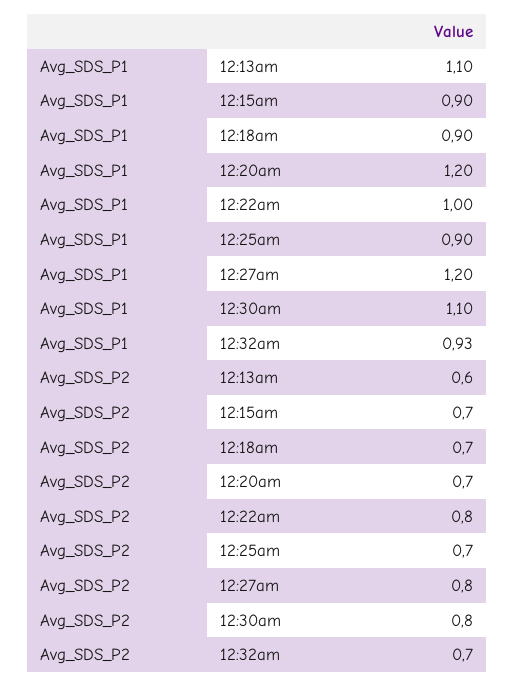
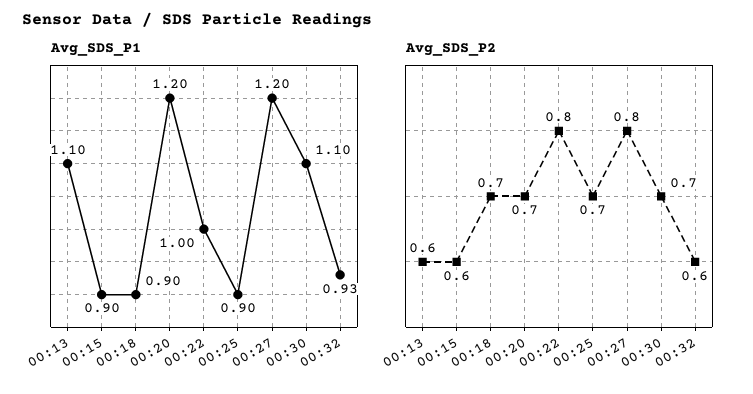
  {
    "Avg_SDS_P1": {
      "12:13am": 1.1,
      "12:15am": 0.9,
      "12:18am": 0.9,
      "12:20am": 1.2,
      "12:22am": 1,
      "12:25am": 0.9,
      "12:27am": 1.2,
      "12:30am": 1.1,
      "12:32am": 0.93
    },
    "Avg_SDS_P2": {
      "12:13am": 0.6,
-     "12:15am": 0.7,
+     "12:15am": 0.6,
      "12:18am": 0.7,
      "12:20am": 0.7,
      "12:22am": 0.8,
      "12:25am": 0.7,
      "12:27am": 0.8,
-     "12:30am": 0.8,
+     "12:30am": 0.7,
-     "12:32am": 0.7
+     "12:32am": 0.6
    }
  }

